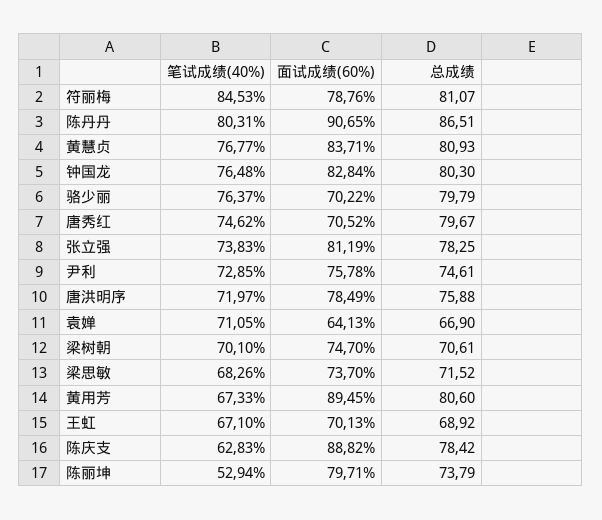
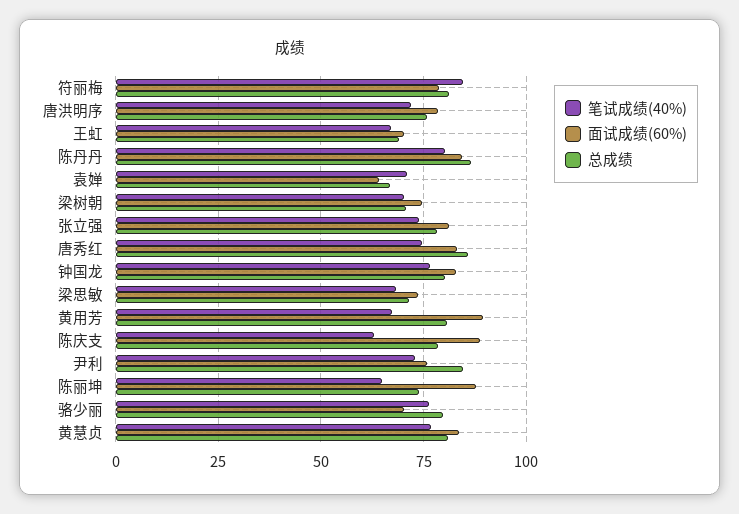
  {
    "笔试成绩(40%)": {
      "符丽梅": 84.53,
      "陈丹丹": 80.31,
      "黄慧贞": 76.77,
      "钟国龙": 76.48,
      "骆少丽": 76.37,
      "唐秀红": 74.62,
      "张立强": 73.83,
      "尹利": 72.85,
      "唐洪明序": 71.97,
      "袁婵": 71.05,
      "梁树朝": 70.1,
      "梁思敏": 68.26,
      "黄用芳": 67.33,
      "王虹": 67.1,
      "陈庆支": 62.83,
-     "陈丽坤": 52.94
+     "陈丽坤": 65
    },
    "面试成绩(60%)": {
      "符丽梅": 78.76,
-     "陈丹丹": 90.65,
+     "陈丹丹": 85,
      "黄慧贞": 83.71,
      "钟国龙": 82.84,
      "骆少丽": 70.22,
-     "唐秀红": 70.52,
+     "唐秀红": 82.5,
      "张立强": 81.19,
      "尹利": 75.78,
      "唐洪明序": 78.49,
      "袁婵": 64.13,
      "梁树朝": 74.7,
      "梁思敏": 73.7,
      "黄用芳": 89.45,
      "王虹": 70.13,
      "陈庆支": 88.82,
-     "陈丽坤": 79.71
+     "陈丽坤": 87.5
    },
    "总成绩": {
      "符丽梅": 81.07,
      "陈丹丹": 86.51,
      "黄慧贞": 80.93,
      "钟国龙": 80.3,
      "骆少丽": 79.79,
-     "唐秀红": 79.67,
+     "唐秀红": 85,
      "张立强": 78.25,
-     "尹利": 74.61,
+     "尹利": 85,
      "唐洪明序": 75.88,
      "袁婵": 66.9,
      "梁树朝": 70.61,
      "梁思敏": 71.52,
      "黄用芳": 80.6,
      "王虹": 68.92,
      "陈庆支": 78.42,
      "陈丽坤": 73.79
    }
  }

